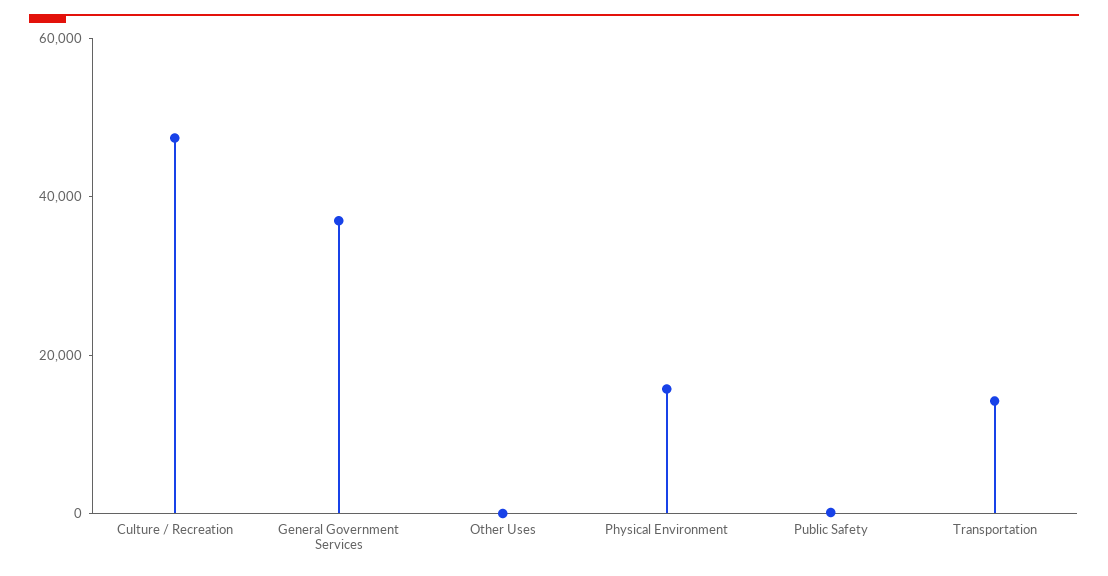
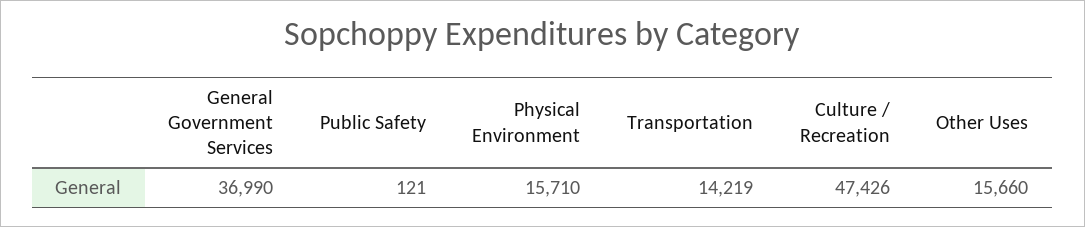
  {
    "Culture / Recreation": 47426,
    "General Government Services": 36990,
-   "Other Uses": 0,
+   "Other Uses": 15660,
    "Physical Environment": 15710,
    "Public Safety": 121,
    "Transportation": 14219
  }

